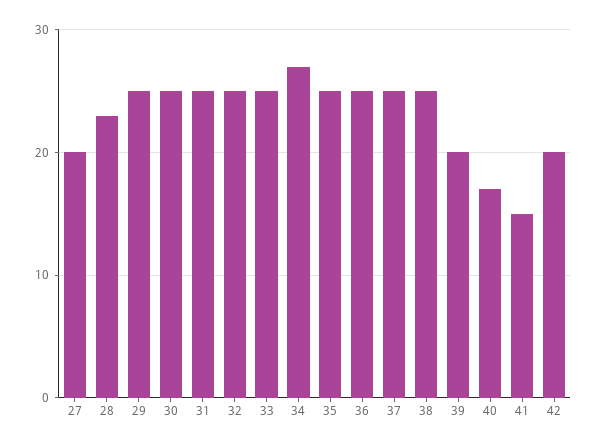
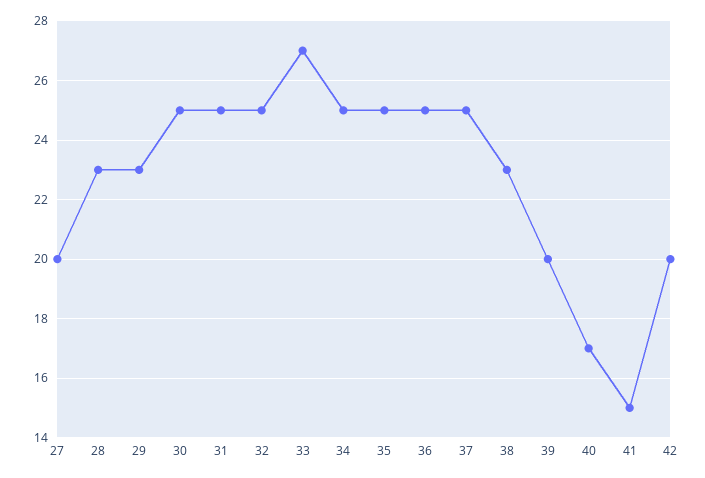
  {
    "27": 20,
    "28": 23,
-   "29": 25,
+   "29": 23,
    "30": 25,
    "31": 25,
    "32": 25,
-   "33": 25,
+   "33": 27,
-   "34": 27,
+   "34": 25,
    "35": 25,
    "36": 25,
    "37": 25,
-   "38": 25,
+   "38": 23,
    "39": 20,
    "40": 17,
    "41": 15,
    "42": 20
  }

